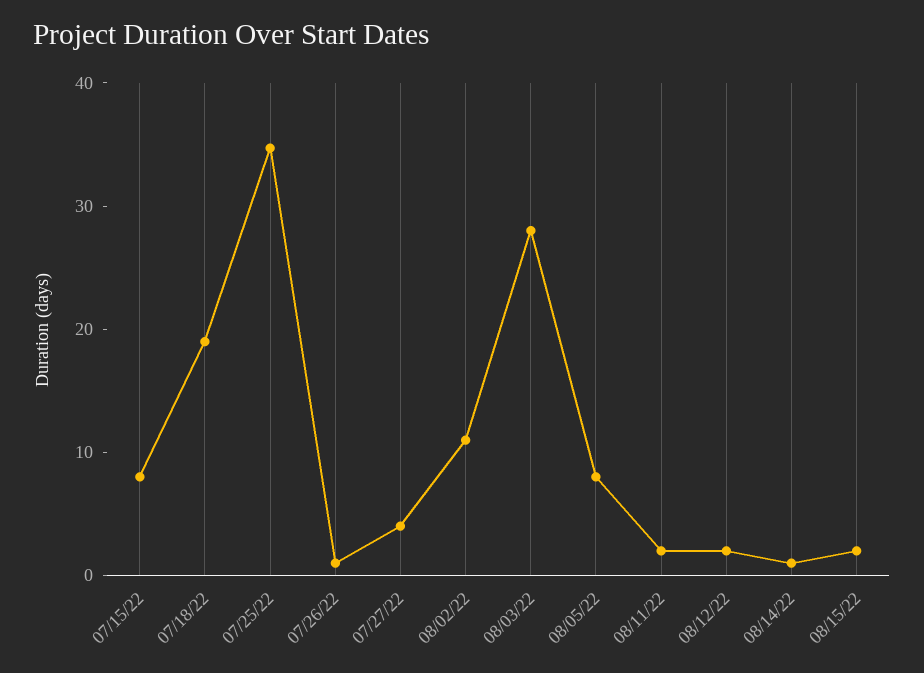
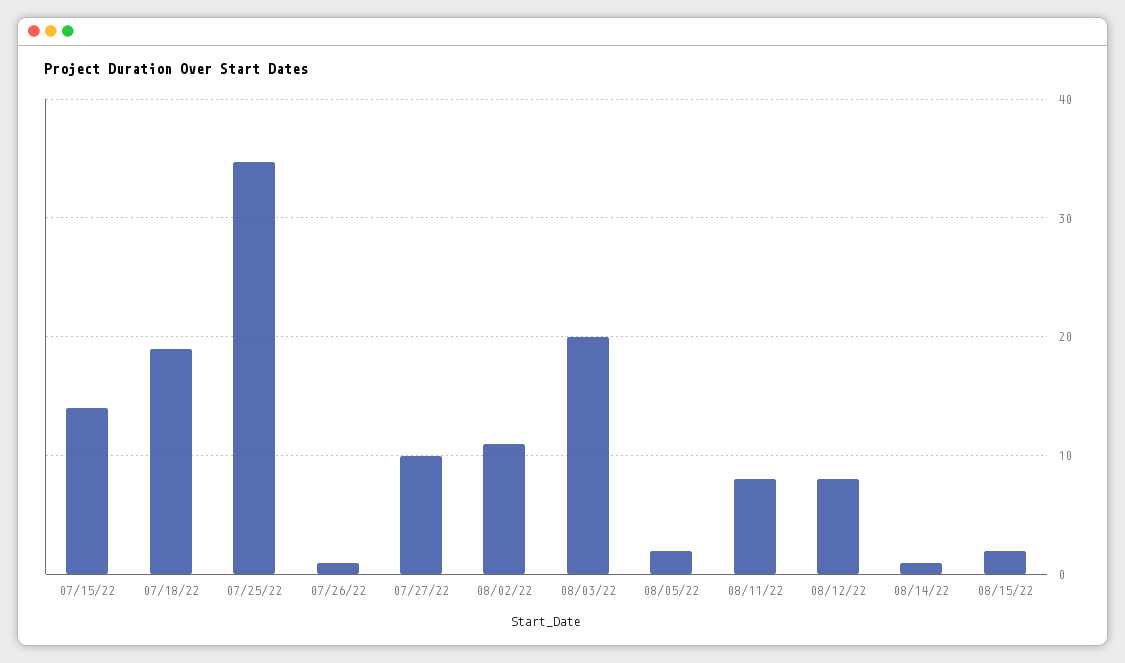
  {
-   "07/15/22": 8,
+   "07/15/22": 14,
    "07/18/22": 19,
    "07/25/22": 35,
    "07/26/22": 1,
-   "07/27/22": 4,
+   "07/27/22": 10,
    "08/02/22": 11,
-   "08/03/22": 28,
+   "08/03/22": 20,
-   "08/05/22": 8,
+   "08/05/22": 2,
-   "08/11/22": 2,
+   "08/11/22": 8,
-   "08/12/22": 2,
+   "08/12/22": 8,
    "08/14/22": 1,
    "08/15/22": 2
  }

